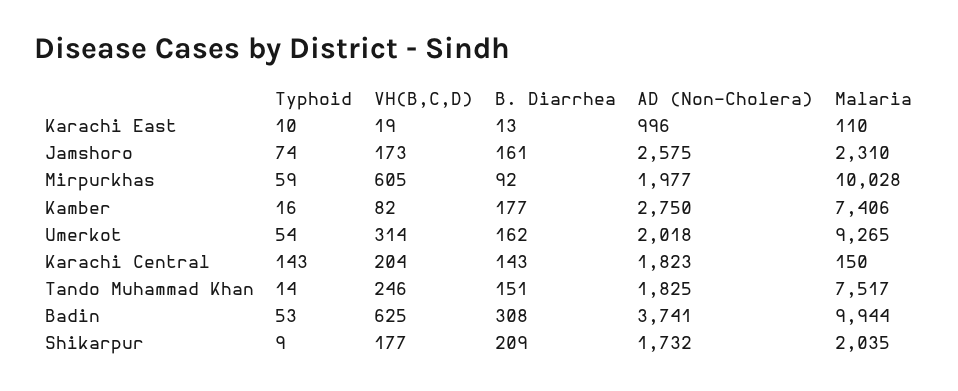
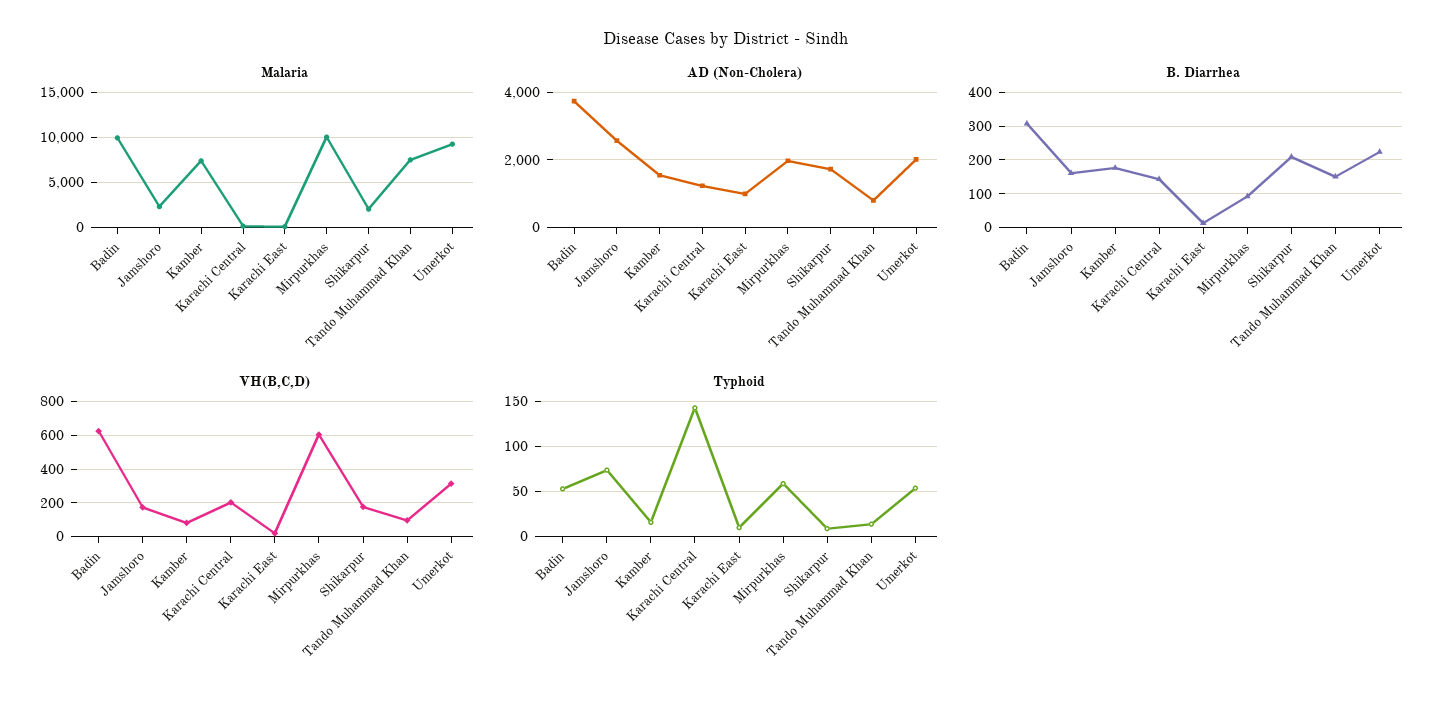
  {
    "Typhoid": {
      "Karachi East": 10,
      "Jamshoro": 74,
      "Mirpurkhas": 59,
      "Kamber": 16,
      "Umerkot": 54,
      "Karachi Central": 143,
      "Tando Muhammad Khan": 14,
      "Badin": 53,
      "Shikarpur": 9
    },
    "VH(B,C,D)": {
      "Karachi East": 19,
      "Jamshoro": 173,
      "Mirpurkhas": 605,
      "Kamber": 82,
      "Umerkot": 314,
      "Karachi Central": 204,
-     "Tando Muhammad Khan": 246,
+     "Tando Muhammad Khan": 100,
      "Badin": 625,
      "Shikarpur": 177
    },
    "B. Diarrhea": {
      "Karachi East": 13,
      "Jamshoro": 161,
      "Mirpurkhas": 92,
      "Kamber": 177,
-     "Umerkot": 162,
+     "Umerkot": 220,
      "Karachi Central": 143,
      "Tando Muhammad Khan": 151,
      "Badin": 308,
      "Shikarpur": 209
    },
    "AD (Non-Cholera)": {
      "Karachi East": 996,
      "Jamshoro": 2575,
      "Mirpurkhas": 1977,
-     "Kamber": 2750,
+     "Kamber": 1600,
      "Umerkot": 2018,
-     "Karachi Central": 1823,
+     "Karachi Central": 1200,
-     "Tando Muhammad Khan": 1825,
+     "Tando Muhammad Khan": 800,
      "Badin": 3741,
      "Shikarpur": 1732
    },
    "Malaria": {
      "Karachi East": 110,
      "Jamshoro": 2310,
      "Mirpurkhas": 10028,
      "Kamber": 7406,
      "Umerkot": 9265,
      "Karachi Central": 150,
      "Tando Muhammad Khan": 7517,
      "Badin": 9944,
      "Shikarpur": 2035
    }
  }

